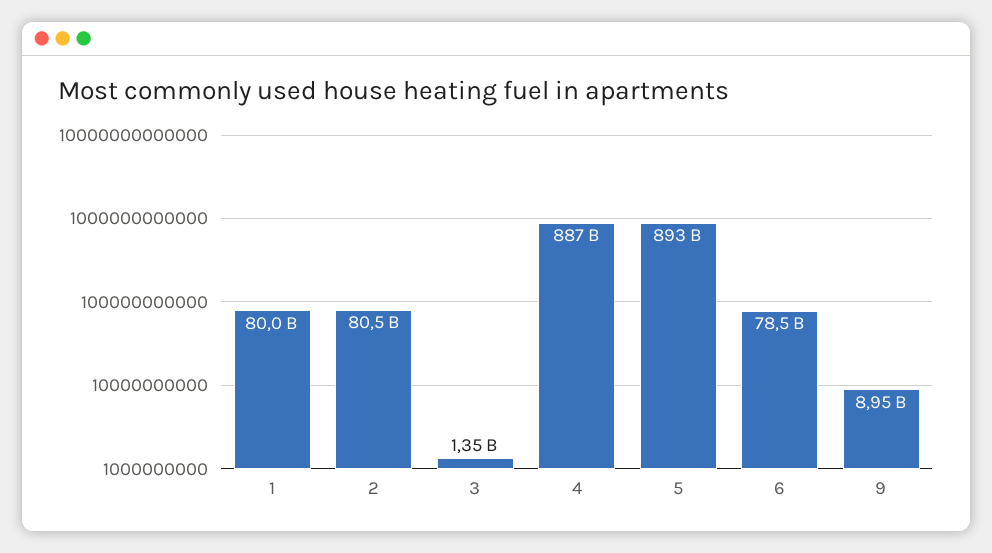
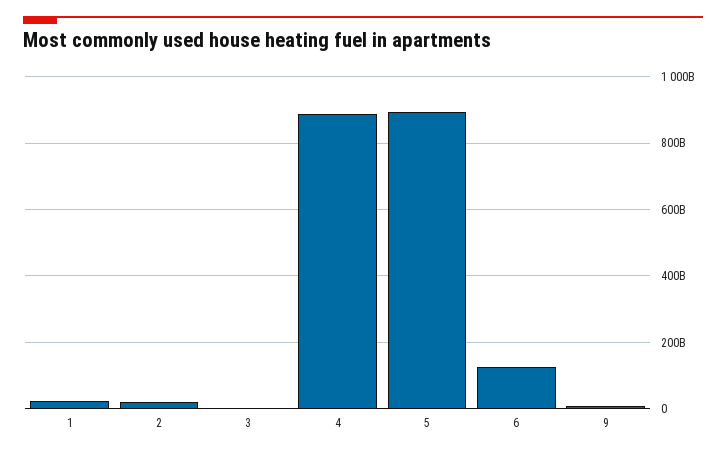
  {
-   "1": 80000000000,
+   "1": 20000000000,
-   "2": 80500000000,
+   "2": 20000000000,
    "3": 1350000000,
    "4": 887000000000,
    "5": 893000000000,
-   "6": 78500000000,
+   "6": 120000000000,
    "9": 8950000000
  }

